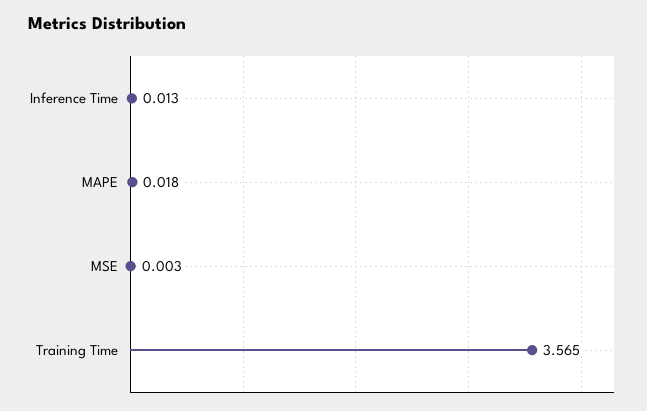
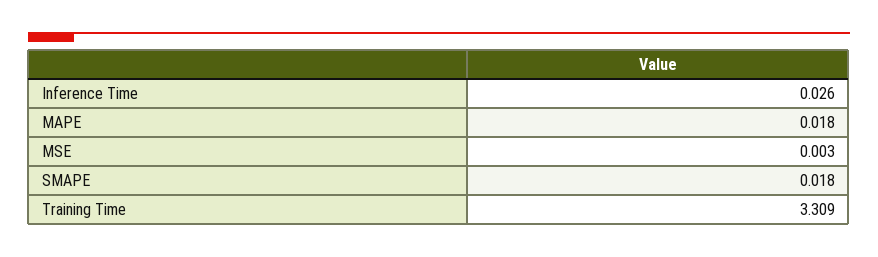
  {
-   "Inference Time": 0.013,
+   "Inference Time": 0.026,
    "MAPE": 0.018,
    "MSE": 0.003,
-   "Training Time": 3.565
+   "Training Time": 3.309,
+   "SMAPE": 0.018
  }

